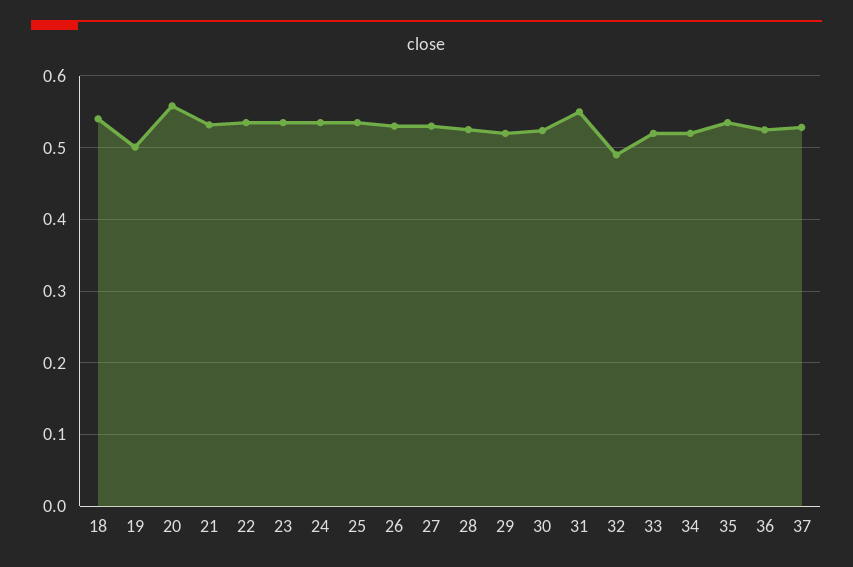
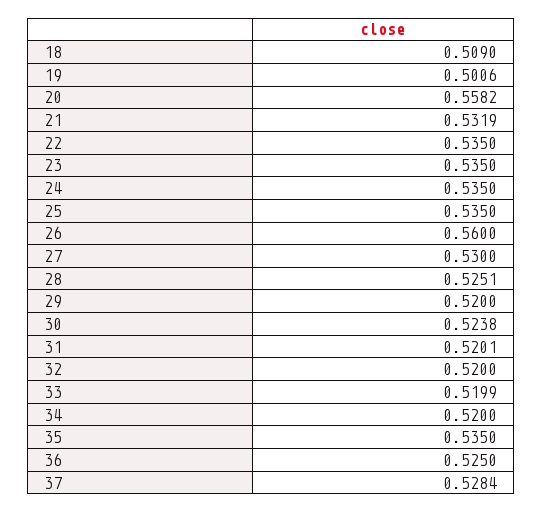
  {
-   "18": 0.54,
+   "18": 0.509,
    "19": 0.5006,
    "20": 0.5582,
    "21": 0.5319,
    "22": 0.535,
    "23": 0.535,
    "24": 0.535,
    "25": 0.535,
-   "26": 0.53,
+   "26": 0.56,
    "27": 0.53,
    "28": 0.5251,
    "29": 0.52,
    "30": 0.5238,
-   "31": 0.55,
+   "31": 0.5201,
-   "32": 0.49,
+   "32": 0.52,
    "33": 0.5199,
    "34": 0.52,
    "35": 0.535,
    "36": 0.525,
    "37": 0.5284
  }

